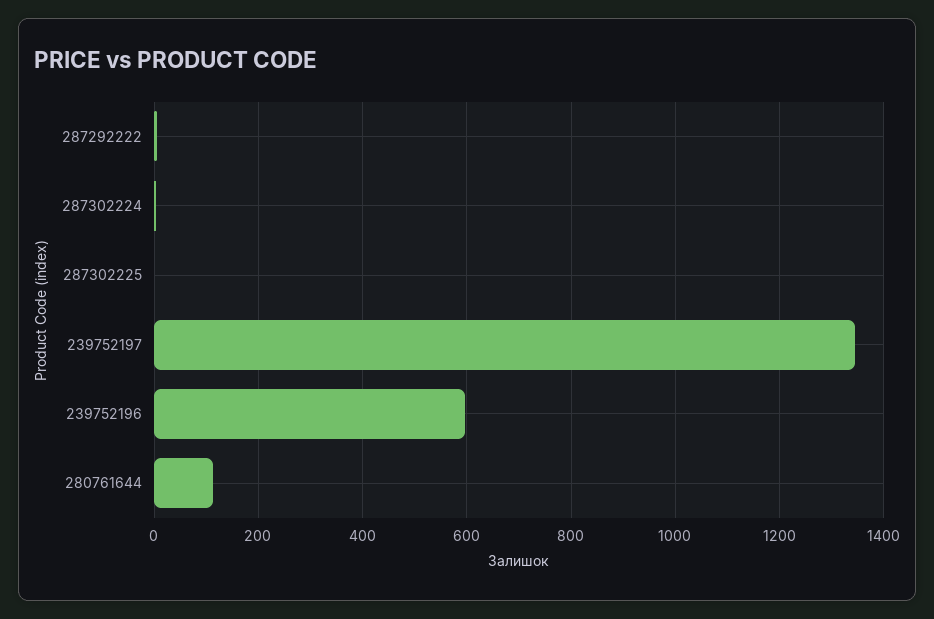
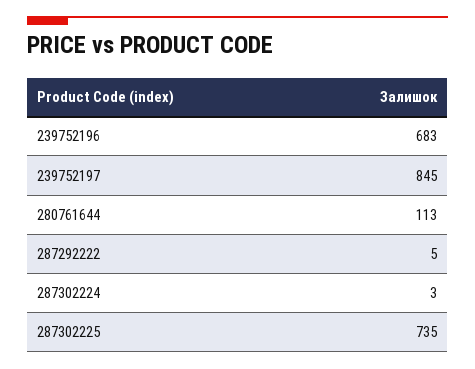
  {
    "287292222": 5,
    "287302224": 3,
-   "287302225": 0,
+   "287302225": 735,
-   "239752197": 1340,
+   "239752197": 845,
-   "239752196": 600,
+   "239752196": 683,
    "280761644": 113
  }

